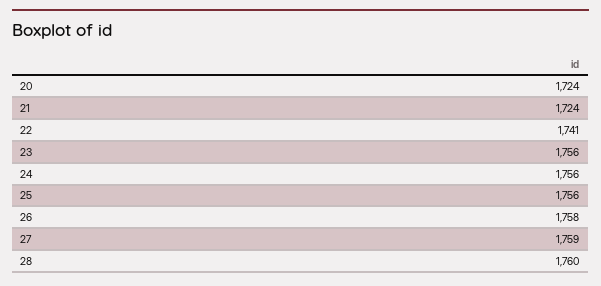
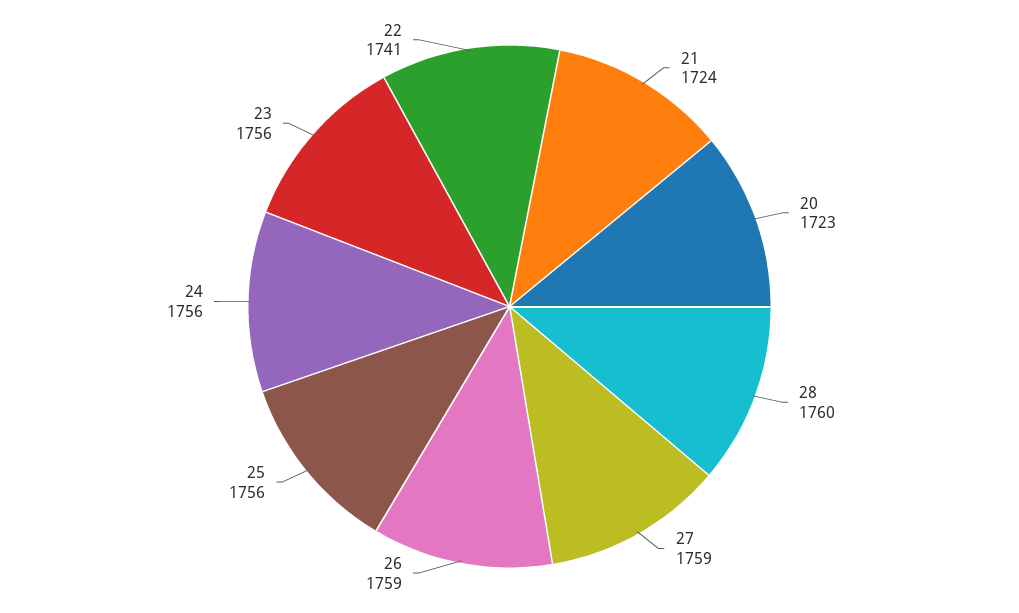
  {
-   "20": 1724,
+   "20": 1723,
    "21": 1724,
    "22": 1741,
    "23": 1756,
    "24": 1756,
    "25": 1756,
-   "26": 1758,
+   "26": 1759,
    "27": 1759,
    "28": 1760
  }

